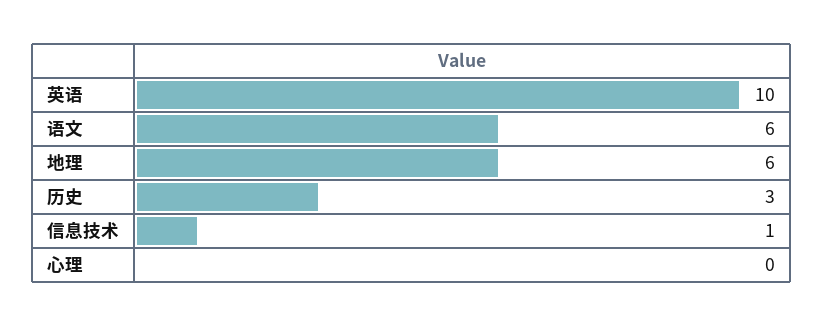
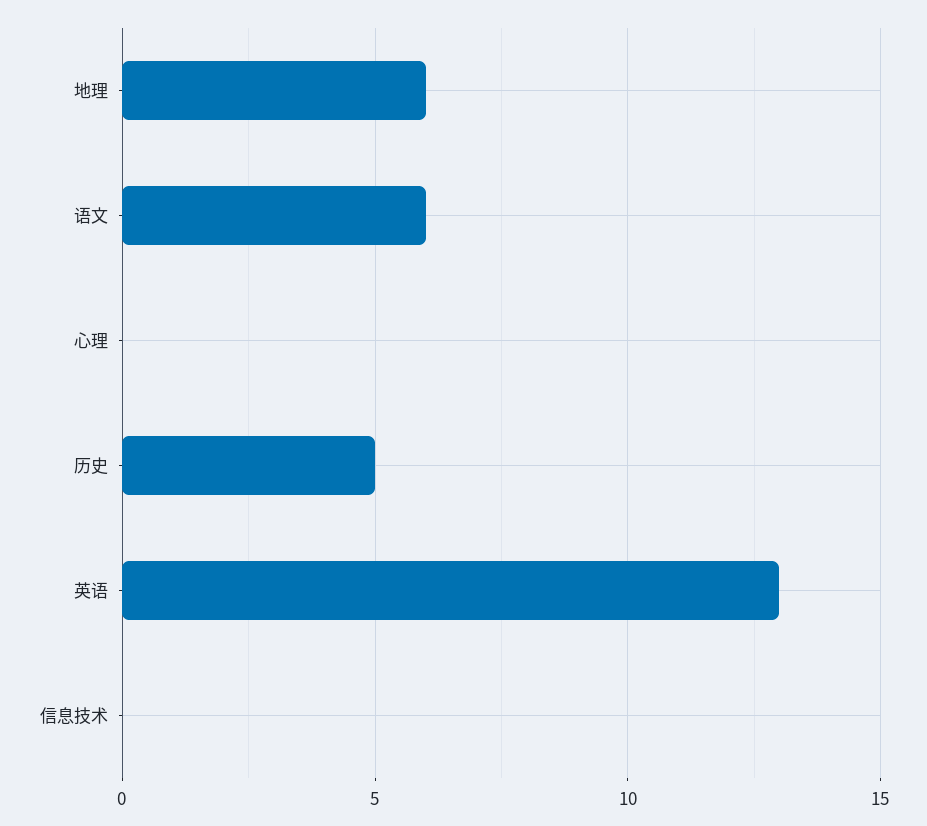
  {
-   "英语": 10,
+   "英语": 13,
    "语文": 6,
    "地理": 6,
-   "历史": 3,
+   "历史": 5,
-   "信息技术": 1,
+   "信息技术": 0,
    "心理": 0
  }

